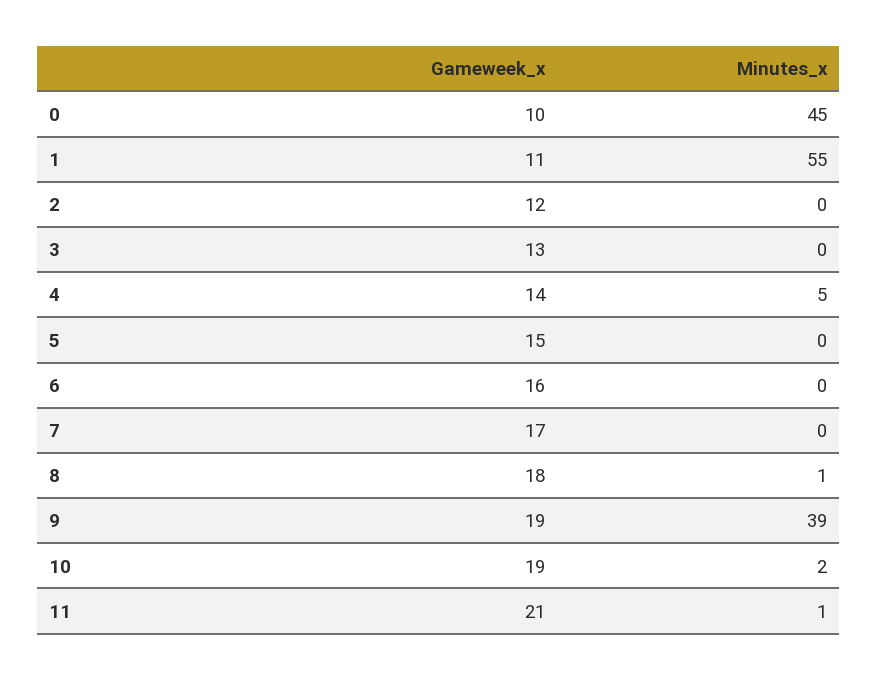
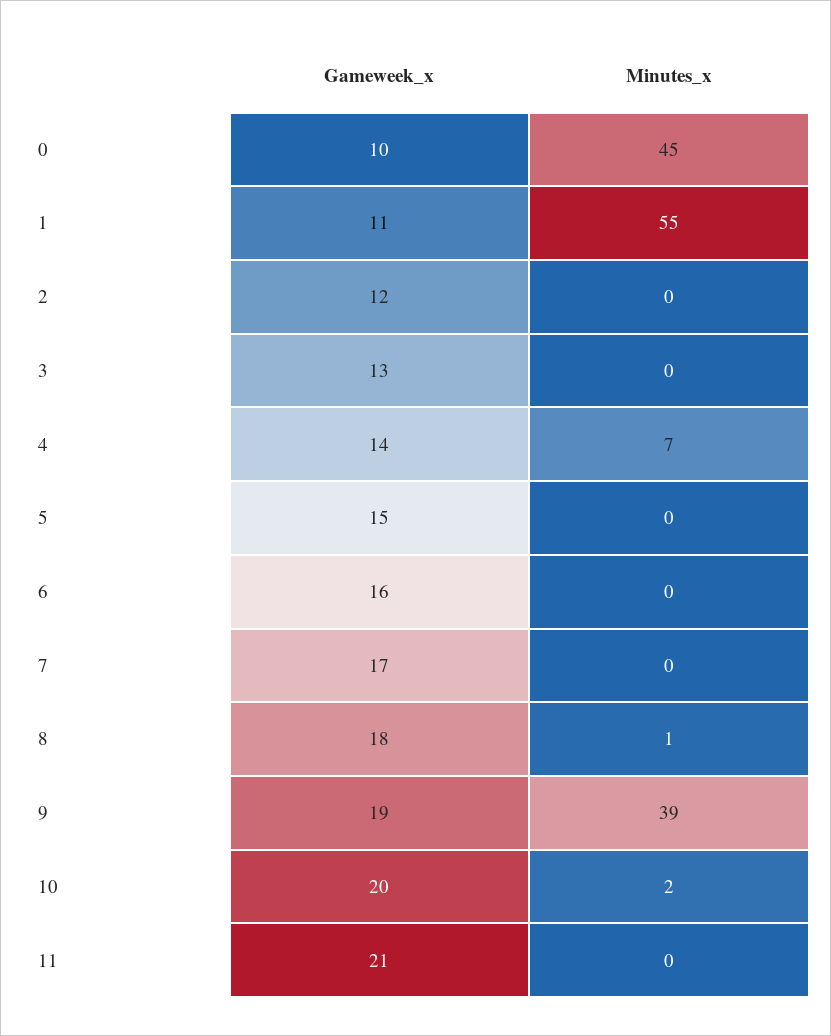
  {
    "Gameweek_x": {
      "0": 10,
      "1": 11,
      "2": 12,
      "3": 13,
      "4": 14,
      "5": 15,
      "6": 16,
      "7": 17,
      "8": 18,
      "9": 19,
-     "10": 19,
+     "10": 20,
      "11": 21
    },
    "Minutes_x": {
      "0": 45,
      "1": 55,
      "2": 0,
      "3": 0,
-     "4": 5,
+     "4": 7,
      "5": 0,
      "6": 0,
      "7": 0,
      "8": 1,
      "9": 39,
      "10": 2,
-     "11": 1
+     "11": 0
    }
  }

